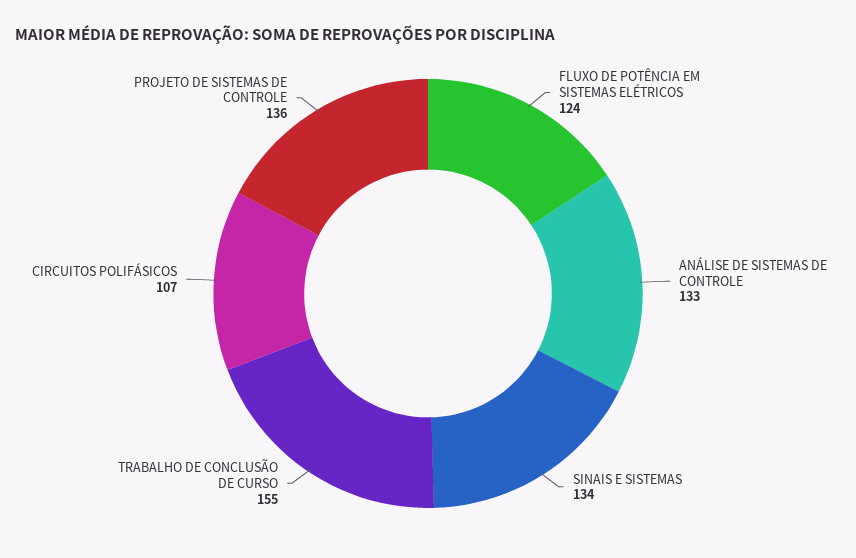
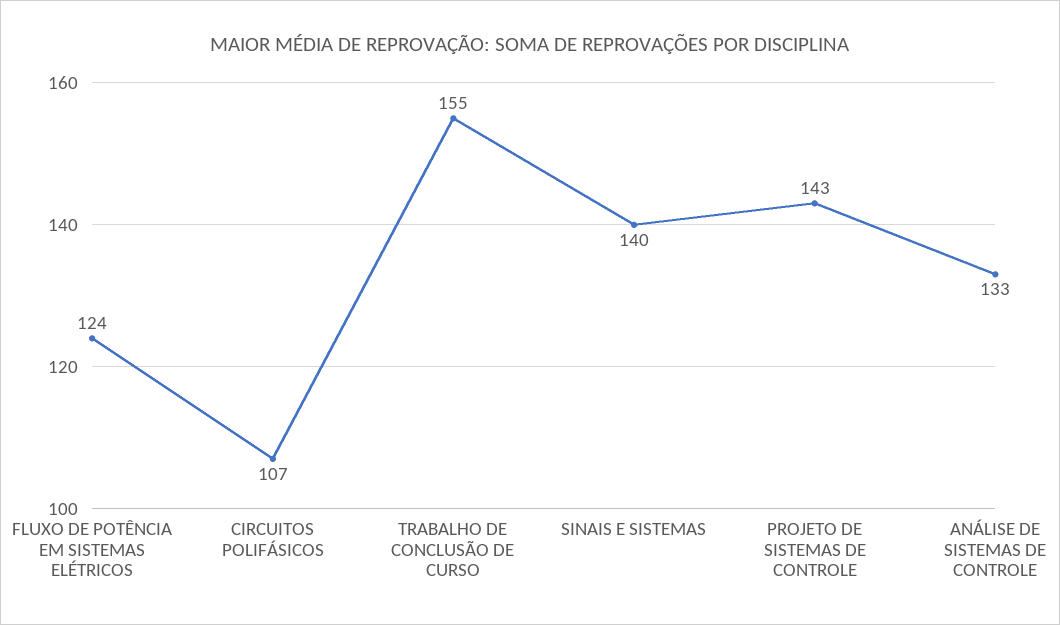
  {
    "FLUXO DE POTÊNCIA EM SISTEMAS ELÉTRICOS": 124,
    "ANÁLISE DE SISTEMAS DE CONTROLE": 133,
-   "SINAIS E SISTEMAS": 134,
+   "SINAIS E SISTEMAS": 140,
    "TRABALHO DE CONCLUSÃO DE CURSO": 155,
    "CIRCUITOS POLIFÁSICOS": 107,
-   "PROJETO DE SISTEMAS DE CONTROLE": 136
+   "PROJETO DE SISTEMAS DE CONTROLE": 143
  }

